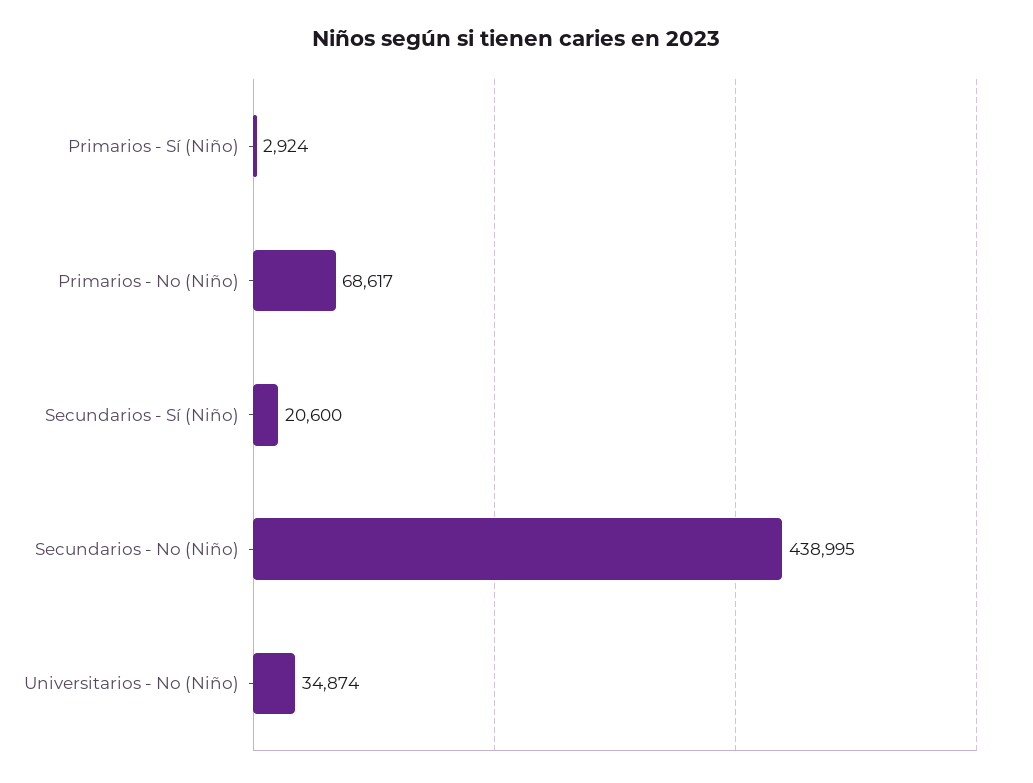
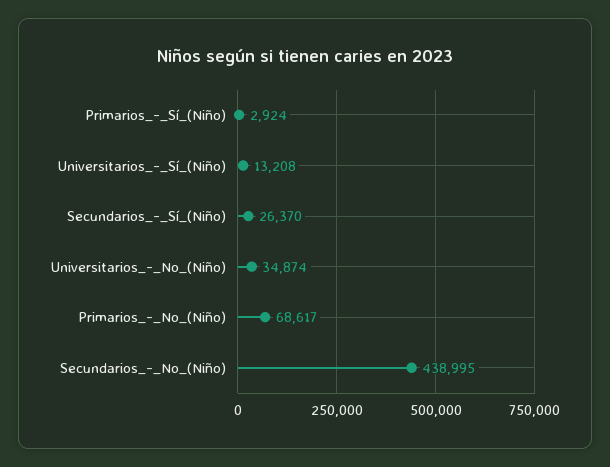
  {
    "Primarios - Sí (Niño)": 2924,
    "Primarios - No (Niño)": 68617,
-   "Secundarios - Sí (Niño)": 20600,
+   "Secundarios - Sí (Niño)": 26370,
    "Secundarios - No (Niño)": 438995,
-   "Universitarios - No (Niño)": 34874
+   "Universitarios - No (Niño)": 34874,
+   "Universitarios_-_Sí_(Niño)": 13208
  }

